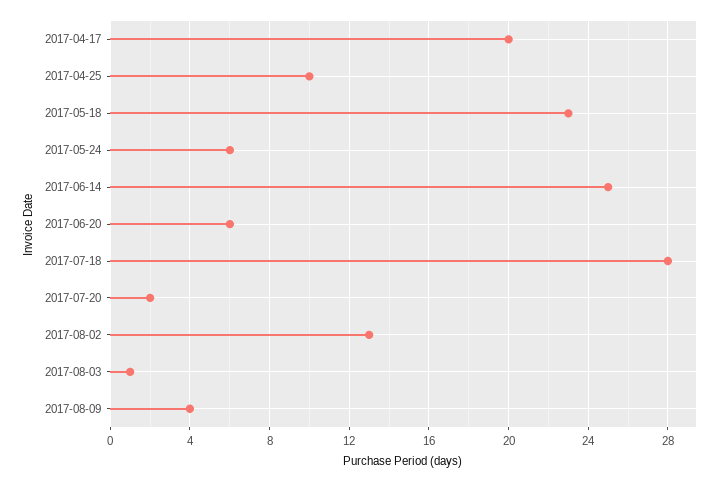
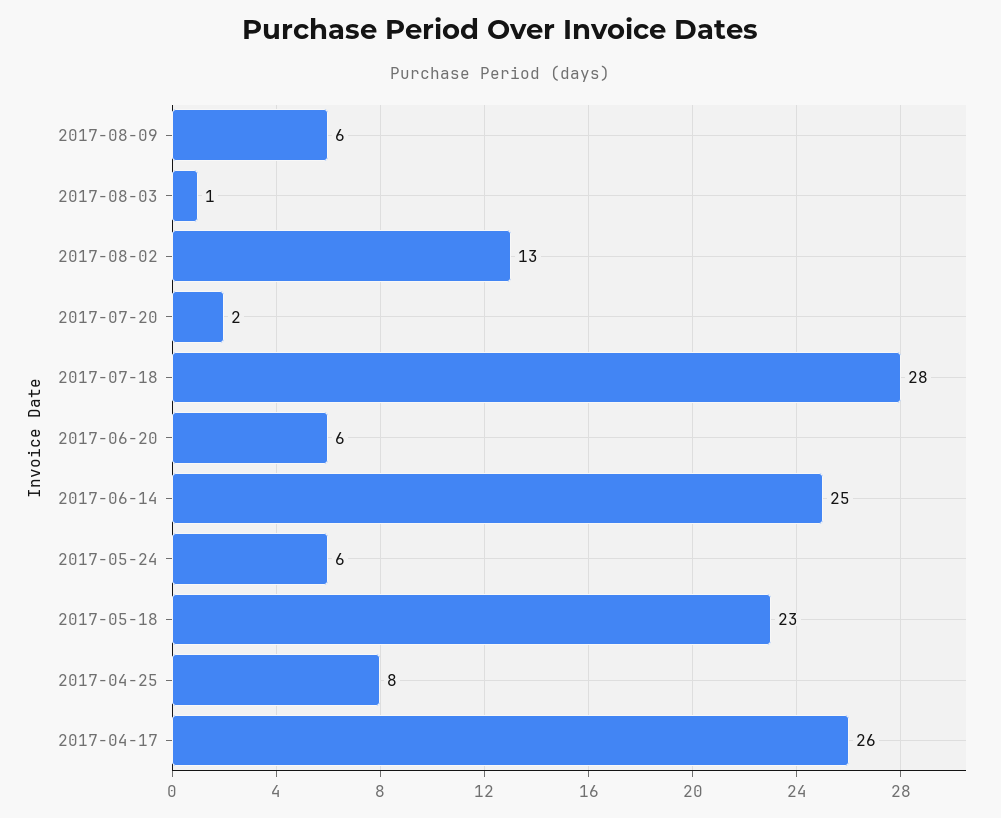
  {
-   "2017-04-17": 20,
+   "2017-04-17": 26,
-   "2017-04-25": 10,
+   "2017-04-25": 8,
    "2017-05-18": 23,
    "2017-05-24": 6,
    "2017-06-14": 25,
    "2017-06-20": 6,
    "2017-07-18": 28,
    "2017-07-20": 2,
    "2017-08-02": 13,
    "2017-08-03": 1,
-   "2017-08-09": 4
+   "2017-08-09": 6
  }

